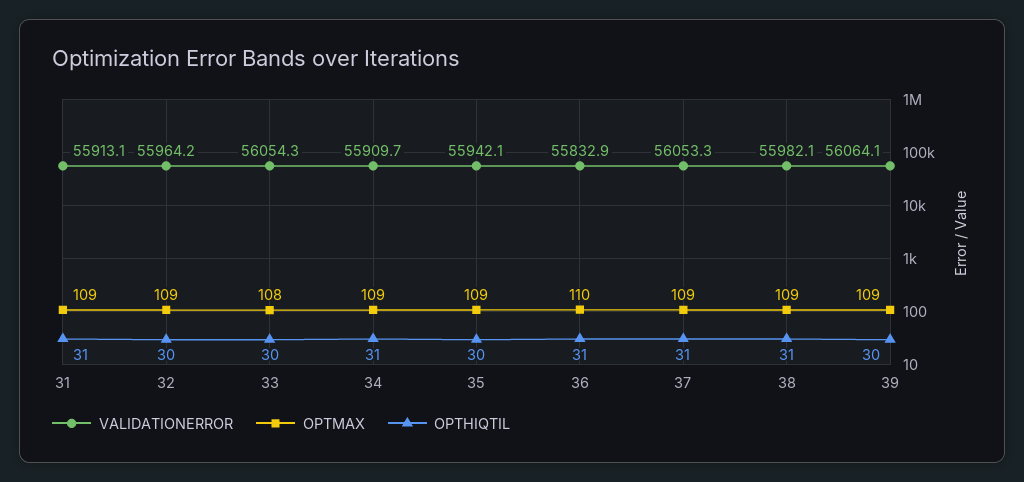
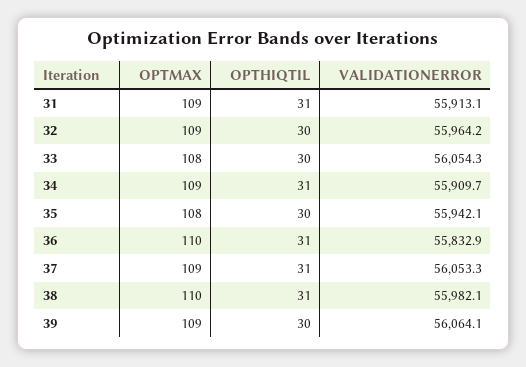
  {
    "VALIDATIONERROR": {
      "31": 55913.1,
      "32": 55964.2,
      "33": 56054.3,
      "34": 55909.7,
      "35": 55942.1,
      "36": 55832.9,
      "37": 56053.3,
      "38": 55982.1,
      "39": 56064.1
    },
    "OPTMAX": {
      "31": 109,
      "32": 109,
      "33": 108,
      "34": 109,
-     "35": 109,
+     "35": 108,
      "36": 110,
      "37": 109,
-     "38": 109,
+     "38": 110,
      "39": 109
    },
    "OPTHIQTIL": {
      "31": 31,
      "32": 30,
      "33": 30,
      "34": 31,
      "35": 30,
      "36": 31,
      "37": 31,
      "38": 31,
      "39": 30
    }
  }

